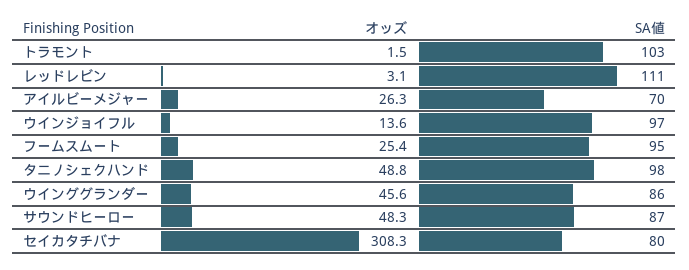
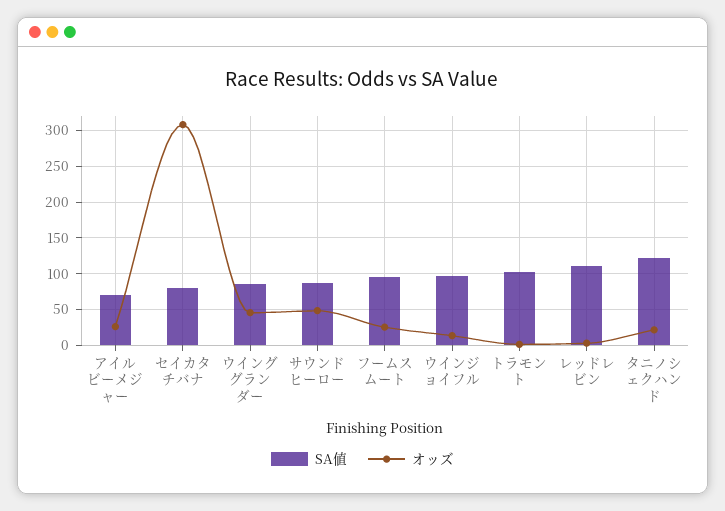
  {
    "オッズ": {
      "トラモント": 1.5,
      "レッドレビン": 3.1,
      "アイルビーメジャー": 26.3,
      "ウインジョイフル": 13.6,
      "フームスムート": 25.4,
-     "タニノシェクハンド": 48.8,
+     "タニノシェクハンド": 20,
      "ウインググランダー": 45.6,
      "サウンドヒーロー": 48.3,
      "セイカタチバナ": 308.3
    },
    "SA値": {
      "トラモント": 103,
      "レッドレビン": 111,
      "アイルビーメジャー": 70,
      "ウインジョイフル": 97,
      "フームスムート": 95,
-     "タニノシェクハンド": 98,
+     "タニノシェクハンド": 120,
      "ウインググランダー": 86,
      "サウンドヒーロー": 87,
      "セイカタチバナ": 80
    }
  }

